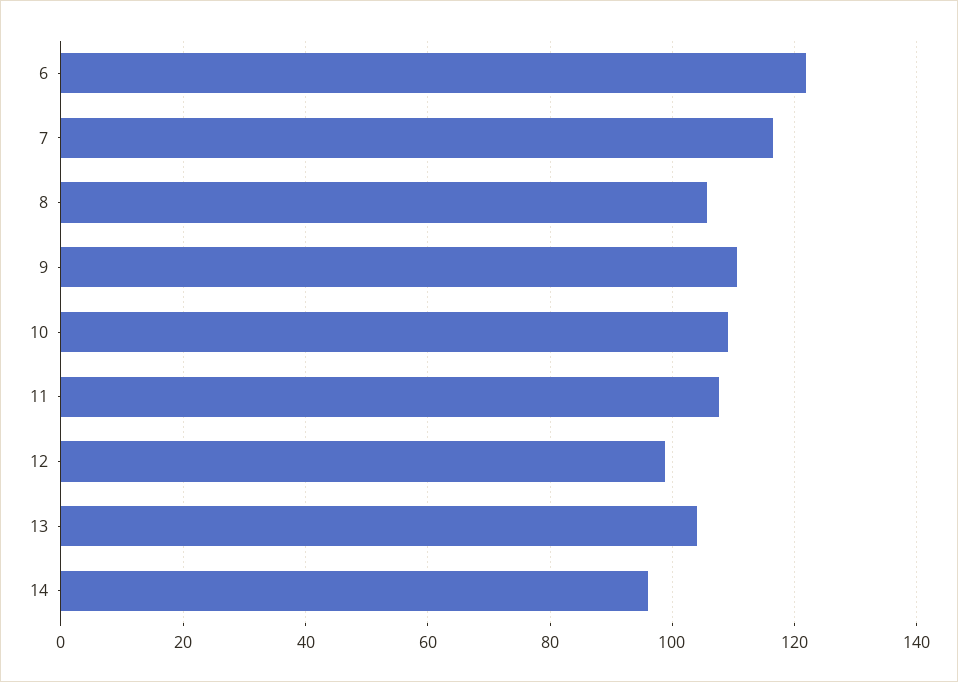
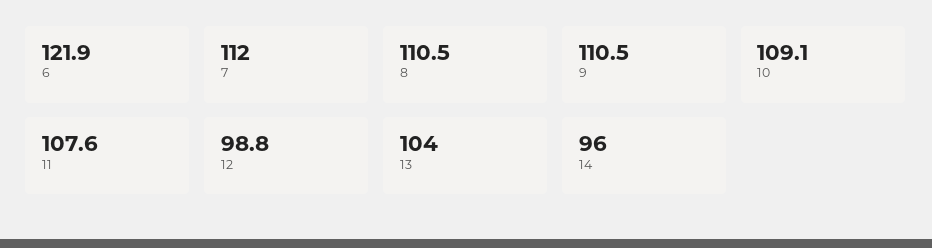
  {
    "6": 121.9,
-   "7": 116,
+   "7": 112,
-   "8": 106,
+   "8": 110.5,
    "9": 110.5,
    "10": 109.1,
    "11": 107.6,
    "12": 98.8,
    "13": 104,
    "14": 96
  }

